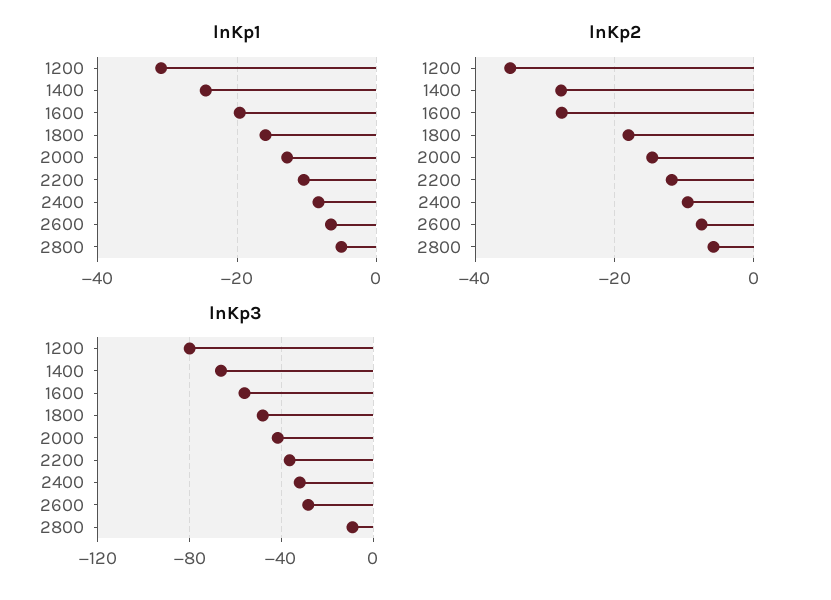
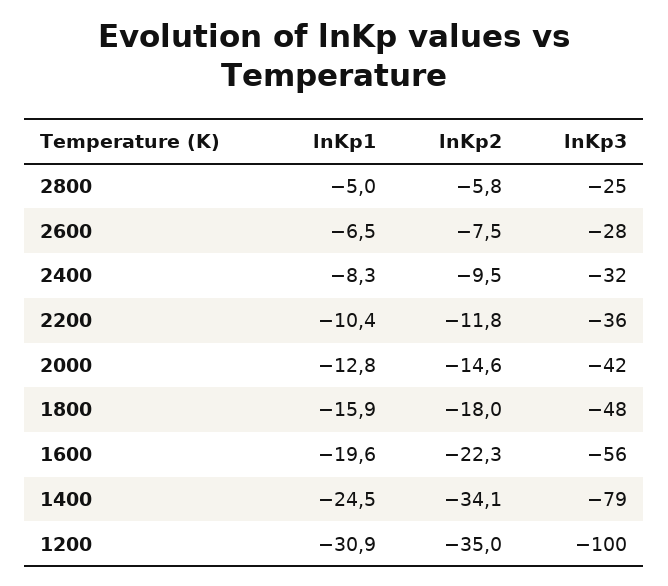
  {
    "lnKp1": {
      "1200": -30.9,
      "1400": -24.5,
      "1600": -19.6,
      "1800": -15.9,
      "2000": -12.8,
      "2200": -10.4,
      "2400": -8.3,
      "2600": -6.5,
      "2800": -5
    },
    "lnKp2": {
      "1200": -35,
-     "1400": -28,
+     "1400": -34.1,
-     "1600": -28,
+     "1600": -22.3,
      "1800": -18,
      "2000": -14.6,
      "2200": -11.8,
      "2400": -9.5,
      "2600": -7.5,
      "2800": -5.8
    },
    "lnKp3": {
-     "1200": -80,
+     "1200": -100,
-     "1400": -65,
+     "1400": -79,
      "1600": -56,
      "1800": -48,
      "2000": -42,
      "2200": -36,
      "2400": -32,
      "2600": -28,
-     "2800": -10
+     "2800": -25
    }
  }

